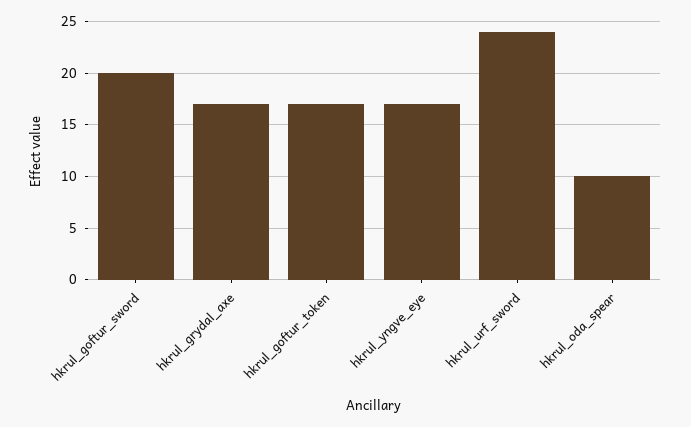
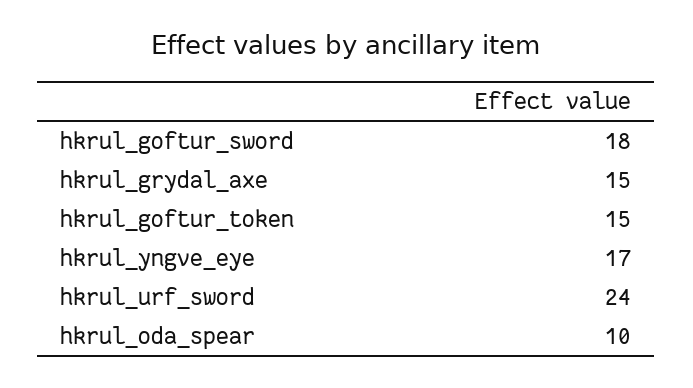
  {
-   "hkrul_goftur_sword": 20,
+   "hkrul_goftur_sword": 18,
-   "hkrul_grydal_axe": 17,
+   "hkrul_grydal_axe": 15,
-   "hkrul_goftur_token": 17,
+   "hkrul_goftur_token": 15,
    "hkrul_yngve_eye": 17,
    "hkrul_urf_sword": 24,
    "hkrul_oda_spear": 10
  }

